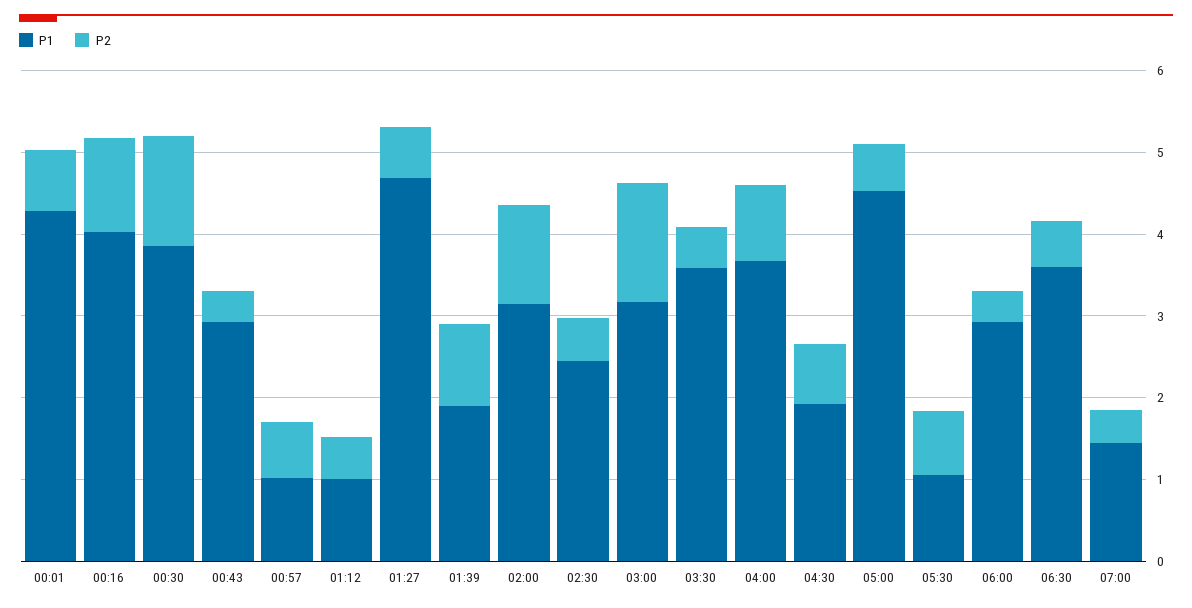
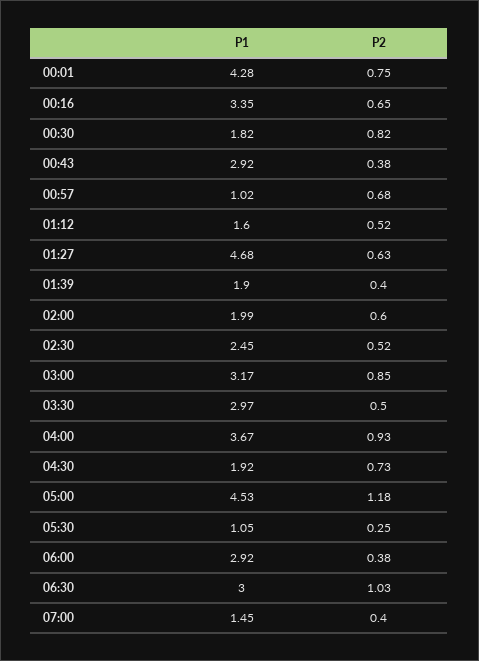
  {
    "P1": {
      "00:01": 4.28,
-     "00:16": 4,
+     "00:16": 3.35,
-     "00:30": 3.8,
+     "00:30": 1.82,
      "00:43": 2.92,
      "00:57": 1.02,
-     "01:12": 1,
+     "01:12": 1.6,
      "01:27": 4.68,
      "01:39": 1.9,
-     "02:00": 3.2,
+     "02:00": 1.99,
      "02:30": 2.45,
      "03:00": 3.17,
-     "03:30": 3.6,
+     "03:30": 2.97,
      "04:00": 3.67,
      "04:30": 1.92,
      "05:00": 4.53,
      "05:30": 1.05,
      "06:00": 2.92,
-     "06:30": 3.6,
+     "06:30": 3,
      "07:00": 1.45
    },
    "P2": {
      "00:01": 0.75,
-     "00:16": 1.2,
+     "00:16": 0.65,
-     "00:30": 1.4,
+     "00:30": 0.82,
      "00:43": 0.38,
      "00:57": 0.68,
      "01:12": 0.52,
      "01:27": 0.63,
-     "01:39": 1,
+     "01:39": 0.4,
-     "02:00": 1.2,
+     "02:00": 0.6,
      "02:30": 0.52,
-     "03:00": 1.4,
+     "03:00": 0.85,
      "03:30": 0.5,
      "04:00": 0.93,
      "04:30": 0.73,
-     "05:00": 0.6,
+     "05:00": 1.18,
-     "05:30": 0.8,
+     "05:30": 0.25,
      "06:00": 0.38,
-     "06:30": 0.6,
+     "06:30": 1.03,
      "07:00": 0.4
    }
  }

